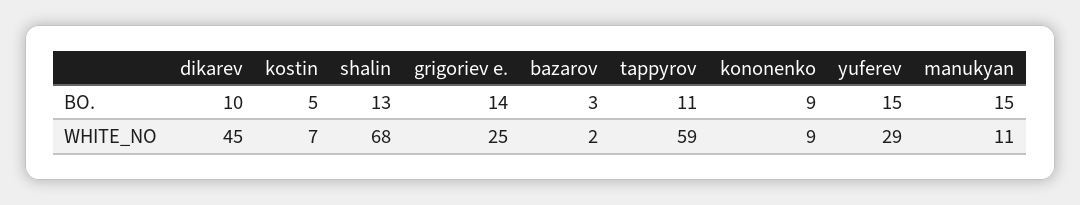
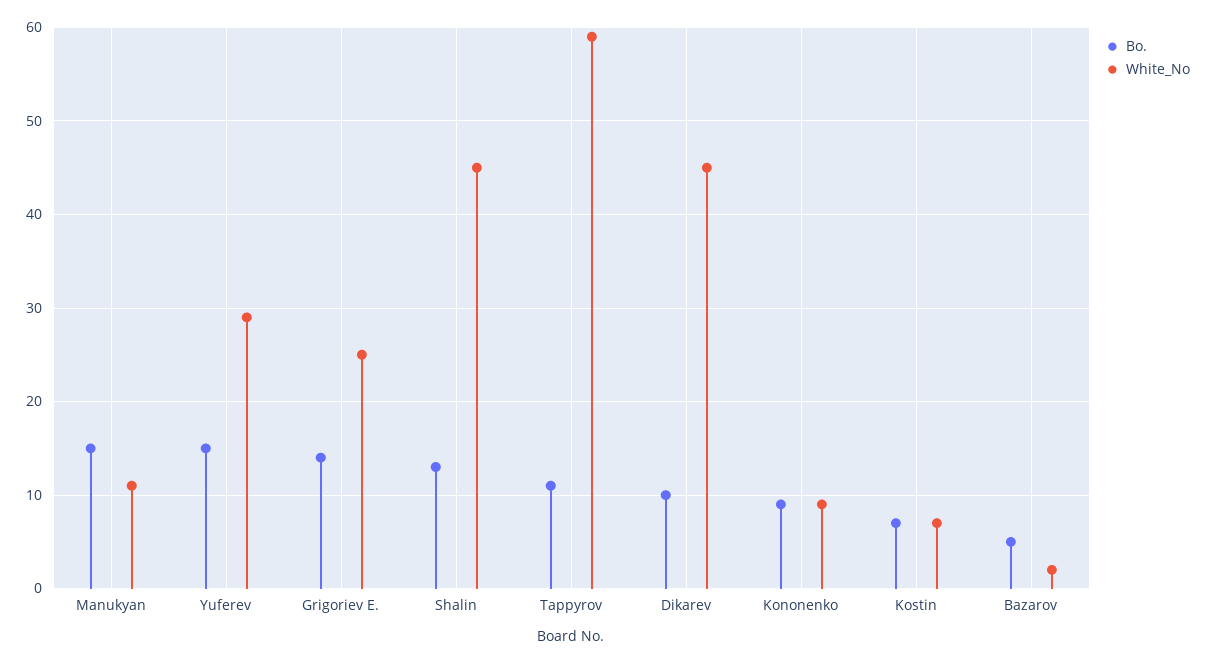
  {
    "BO.": {
      "dikarev": 10,
-     "kostin": 5,
+     "kostin": 7,
      "shalin": 13,
      "grigoriev e.": 14,
-     "bazarov": 3,
+     "bazarov": 5,
      "tappyrov": 11,
      "kononenko": 9,
      "yuferev": 15,
      "manukyan": 15
    },
    "WHITE_NO": {
      "dikarev": 45,
      "kostin": 7,
-     "shalin": 68,
+     "shalin": 45,
      "grigoriev e.": 25,
      "bazarov": 2,
      "tappyrov": 59,
      "kononenko": 9,
      "yuferev": 29,
      "manukyan": 11
    }
  }

